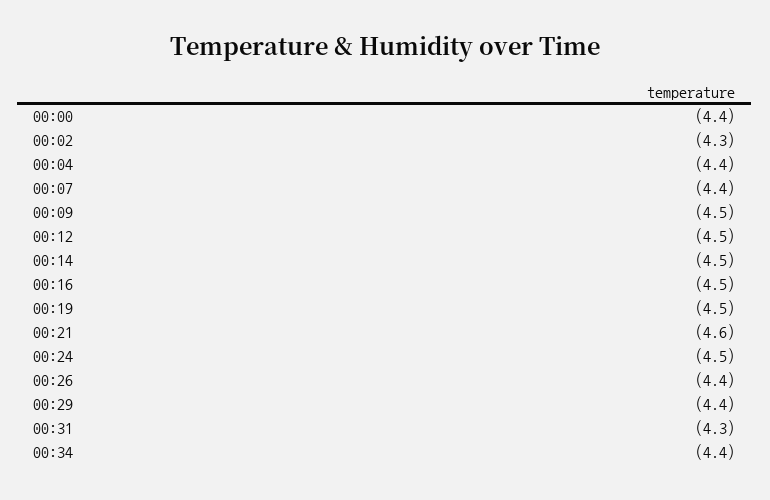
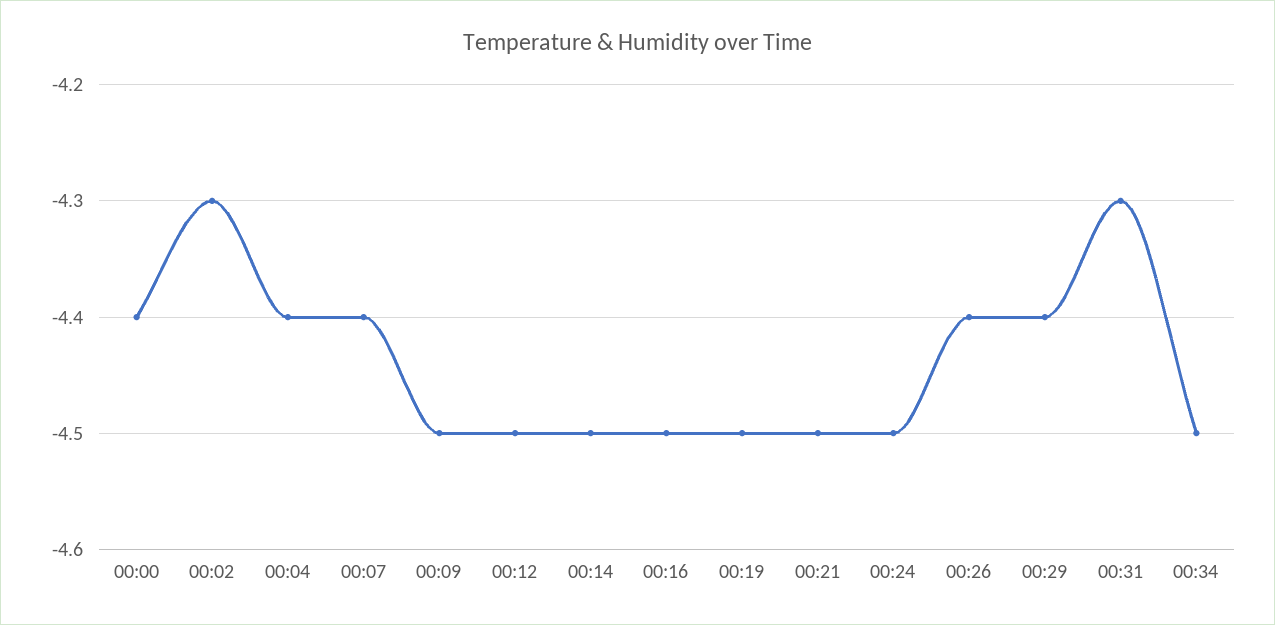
  {
    "00:00": -4.4,
    "00:02": -4.3,
    "00:04": -4.4,
    "00:07": -4.4,
    "00:09": -4.5,
    "00:12": -4.5,
    "00:14": -4.5,
    "00:16": -4.5,
    "00:19": -4.5,
-   "00:21": -4.6,
+   "00:21": -4.5,
    "00:24": -4.5,
    "00:26": -4.4,
    "00:29": -4.4,
    "00:31": -4.3,
-   "00:34": -4.4
+   "00:34": -4.5
  }

